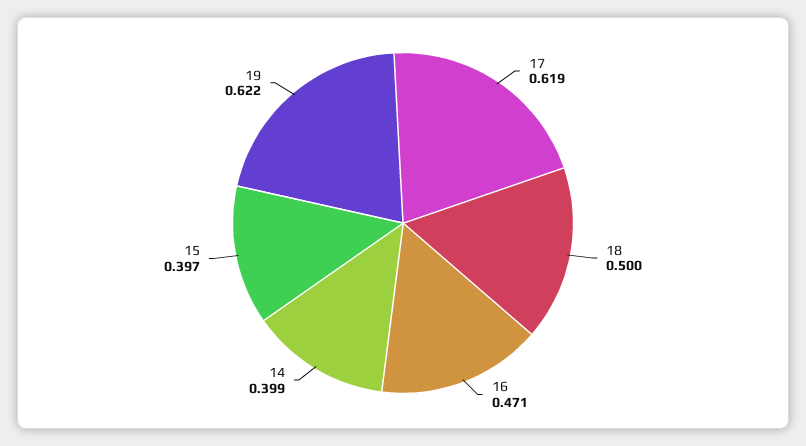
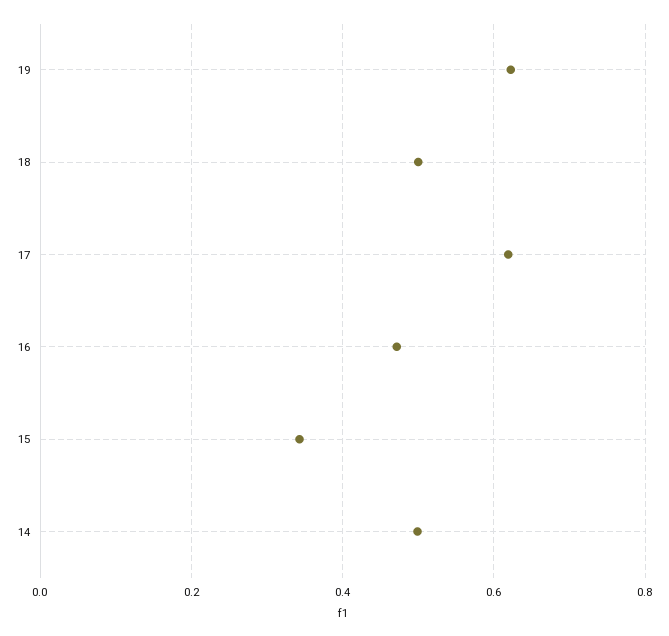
  {
    "17": 0.619,
    "18": 0.5,
    "16": 0.471,
-   "14": 0.399,
+   "14": 0.5,
-   "15": 0.397,
+   "15": 0.34,
    "19": 0.622
  }

